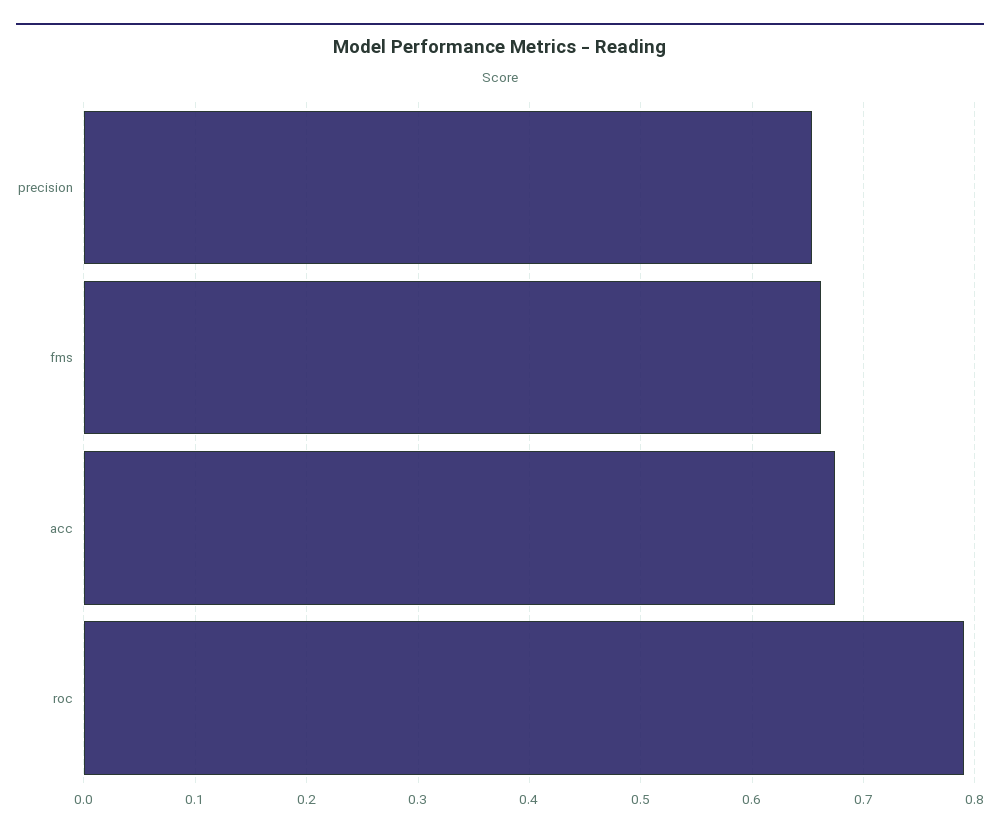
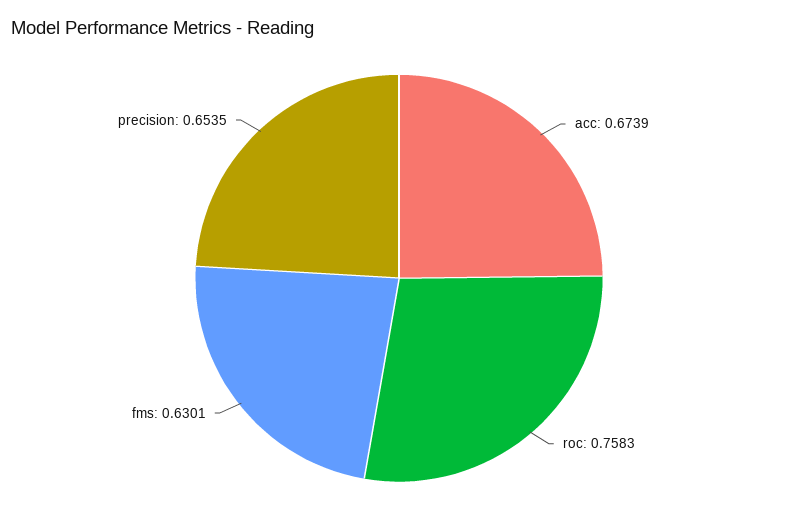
  {
    "precision": 0.6535,
-   "fms": 0.66,
+   "fms": 0.6301,
    "acc": 0.6739,
-   "roc": 0.79
+   "roc": 0.7583
  }

